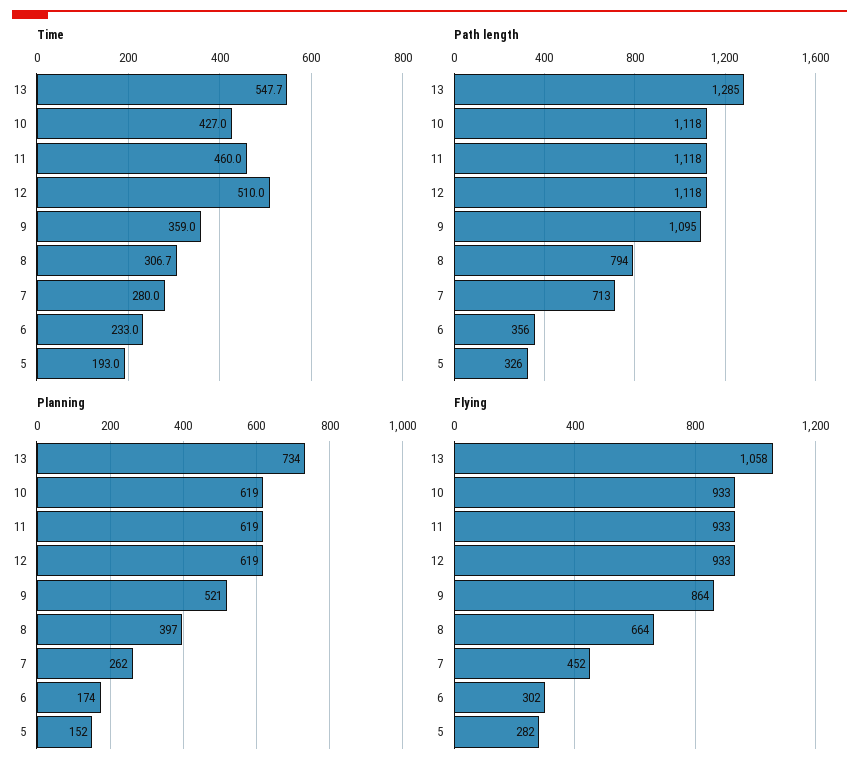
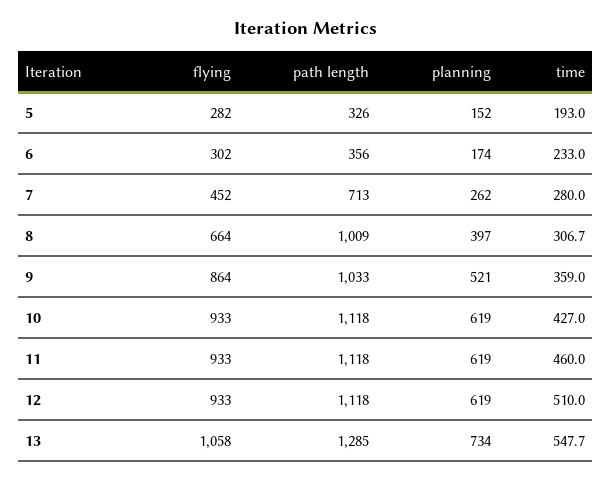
  {
    "Time": {
      "13": 547.7,
      "10": 427,
      "11": 460,
      "12": 510,
      "9": 359,
      "8": 306.7,
      "7": 280,
      "6": 233,
      "5": 193
    },
    "Path length": {
      "13": 1285,
      "10": 1118,
      "11": 1118,
      "12": 1118,
-     "9": 1095,
+     "9": 1033,
-     "8": 794,
+     "8": 1009,
      "7": 713,
      "6": 356,
      "5": 326
    },
    "Planning": {
      "13": 734,
      "10": 619,
      "11": 619,
      "12": 619,
      "9": 521,
      "8": 397,
      "7": 262,
      "6": 174,
      "5": 152
    },
    "Flying": {
      "13": 1058,
      "10": 933,
      "11": 933,
      "12": 933,
      "9": 864,
      "8": 664,
      "7": 452,
      "6": 302,
      "5": 282
    }
  }

